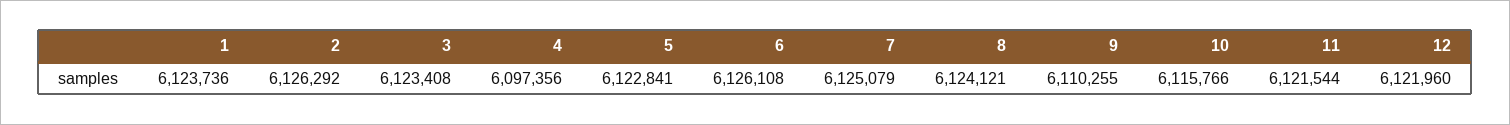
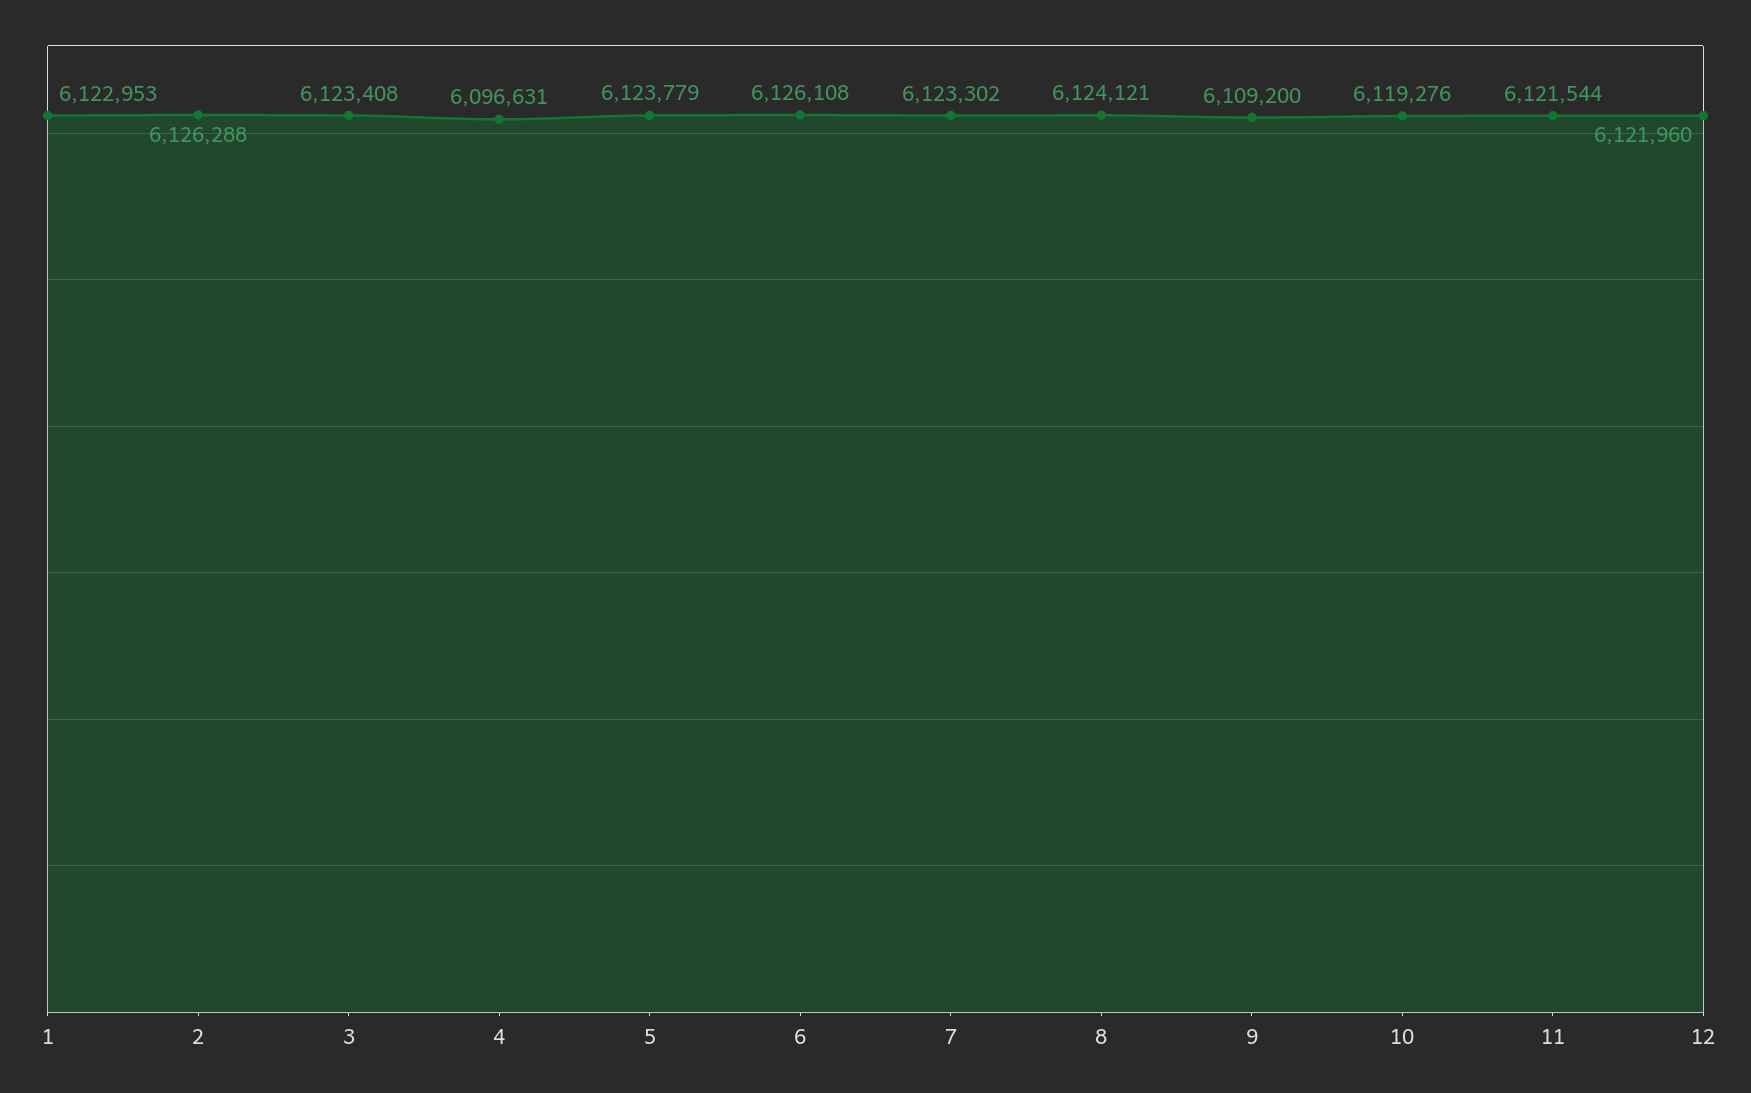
  {
-   "1": 6123736,
+   "1": 6122953,
-   "2": 6126292,
+   "2": 6126288,
    "3": 6123408,
-   "4": 6097356,
+   "4": 6096631,
-   "5": 6122841,
+   "5": 6123779,
    "6": 6126108,
-   "7": 6125079,
+   "7": 6123302,
    "8": 6124121,
-   "9": 6110255,
+   "9": 6109200,
-   "10": 6115766,
+   "10": 6119276,
    "11": 6121544,
    "12": 6121960
  }

